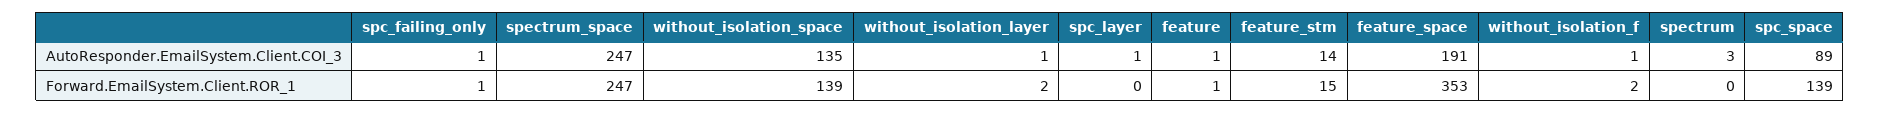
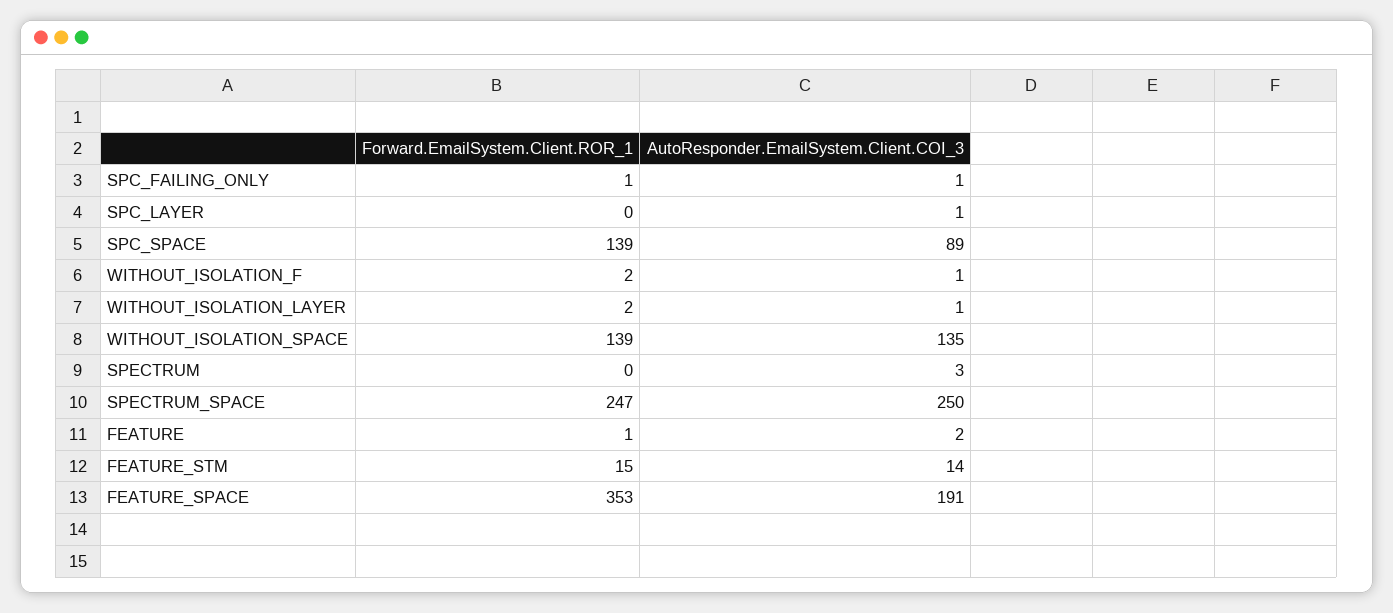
  {
    "spc_failing_only": {
      "AutoResponder.EmailSystem.Client.COI_3": 1,
      "Forward.EmailSystem.Client.ROR_1": 1
    },
    "spectrum_space": {
-     "AutoResponder.EmailSystem.Client.COI_3": 247,
+     "AutoResponder.EmailSystem.Client.COI_3": 250,
      "Forward.EmailSystem.Client.ROR_1": 247
    },
    "without_isolation_space": {
      "AutoResponder.EmailSystem.Client.COI_3": 135,
      "Forward.EmailSystem.Client.ROR_1": 139
    },
    "without_isolation_layer": {
      "AutoResponder.EmailSystem.Client.COI_3": 1,
      "Forward.EmailSystem.Client.ROR_1": 2
    },
    "spc_layer": {
      "AutoResponder.EmailSystem.Client.COI_3": 1,
      "Forward.EmailSystem.Client.ROR_1": 0
    },
    "feature": {
-     "AutoResponder.EmailSystem.Client.COI_3": 1,
+     "AutoResponder.EmailSystem.Client.COI_3": 2,
      "Forward.EmailSystem.Client.ROR_1": 1
    },
    "feature_stm": {
      "AutoResponder.EmailSystem.Client.COI_3": 14,
      "Forward.EmailSystem.Client.ROR_1": 15
    },
    "feature_space": {
      "AutoResponder.EmailSystem.Client.COI_3": 191,
      "Forward.EmailSystem.Client.ROR_1": 353
    },
    "without_isolation_f": {
      "AutoResponder.EmailSystem.Client.COI_3": 1,
      "Forward.EmailSystem.Client.ROR_1": 2
    },
    "spectrum": {
      "AutoResponder.EmailSystem.Client.COI_3": 3,
      "Forward.EmailSystem.Client.ROR_1": 0
    },
    "spc_space": {
      "AutoResponder.EmailSystem.Client.COI_3": 89,
      "Forward.EmailSystem.Client.ROR_1": 139
    }
  }

